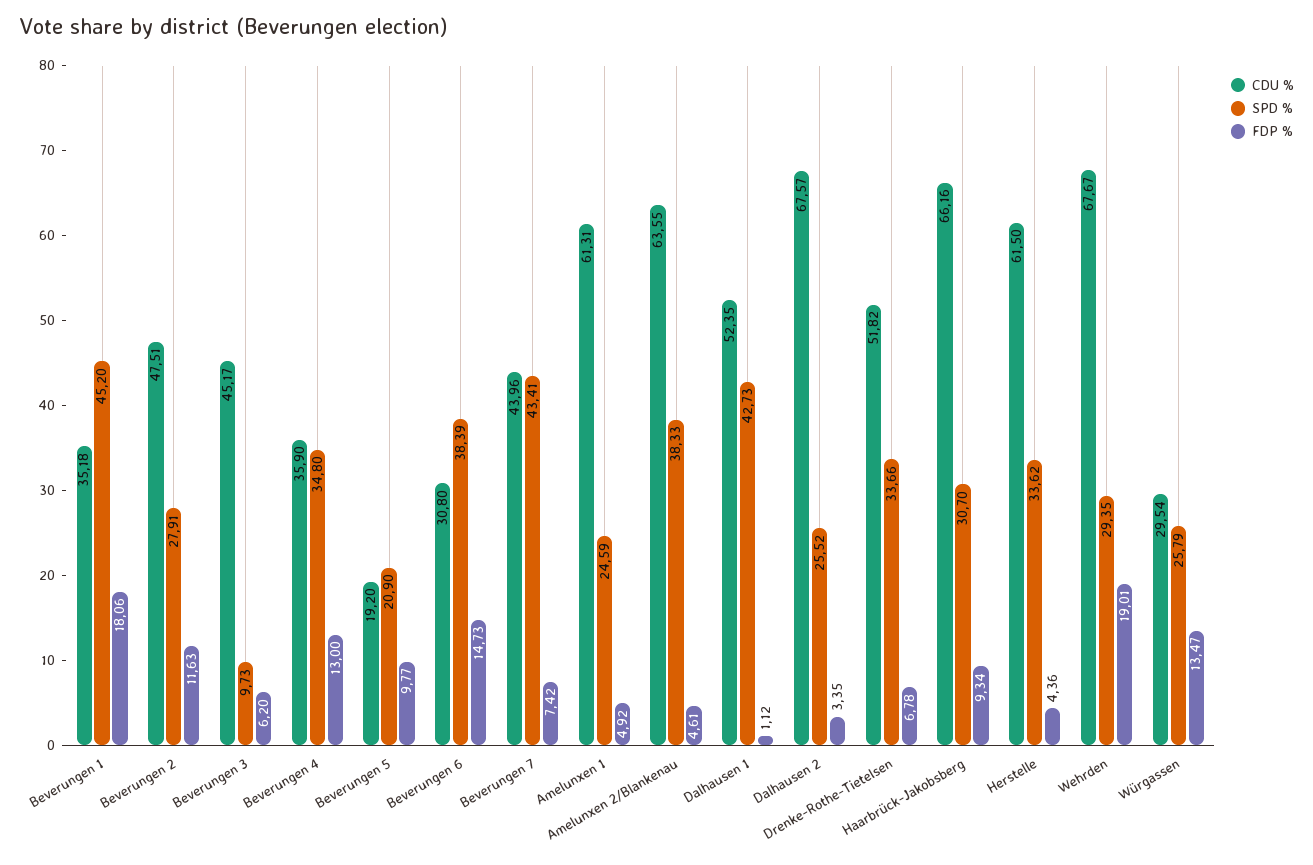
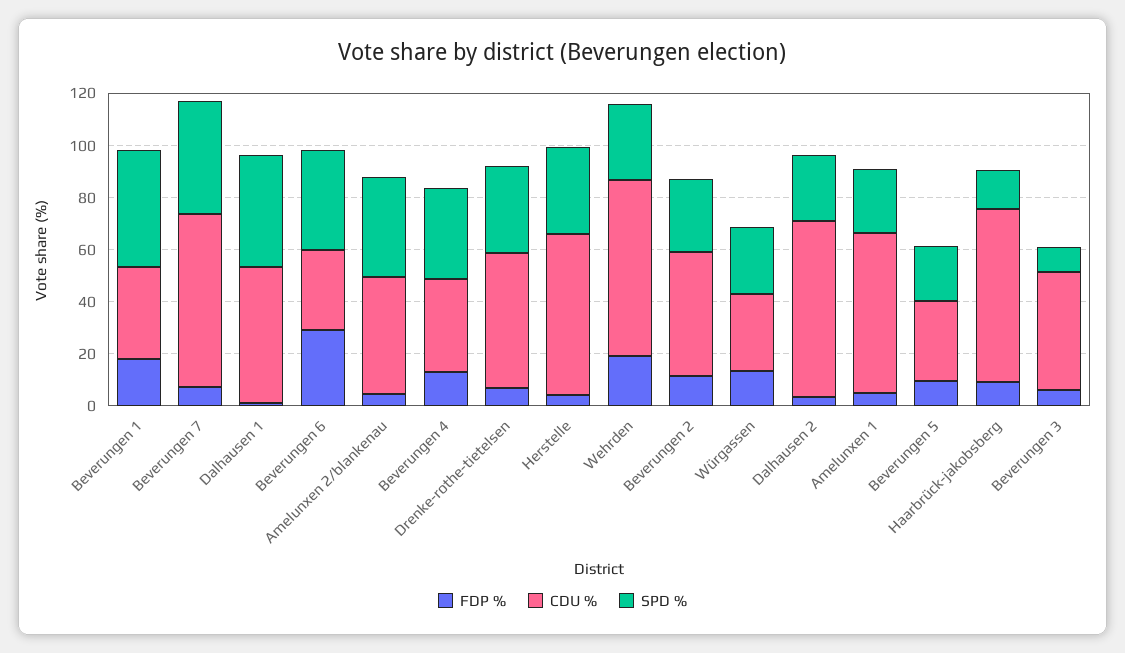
  {
    "CDU %": {
      "Beverungen 1": 35.18,
      "Beverungen 2": 47.51,
      "Beverungen 3": 45.17,
      "Beverungen 4": 35.9,
-     "Beverungen 5": 19.2,
+     "Beverungen 5": 30,
      "Beverungen 6": 30.8,
-     "Beverungen 7": 43.96,
+     "Beverungen 7": 65,
      "Amelunxen 1": 61.31,
-     "Amelunxen 2/Blankenau": 63.55,
+     "Amelunxen 2/Blankenau": 45,
      "Dalhausen 1": 52.35,
      "Dalhausen 2": 67.57,
      "Drenke-Rothe-Tietelsen": 51.82,
      "Haarbrück-Jakobsberg": 66.16,
      "Herstelle": 61.5,
      "Wehrden": 67.67,
      "Würgassen": 29.54
    },
    "SPD %": {
      "Beverungen 1": 45.2,
      "Beverungen 2": 27.91,
      "Beverungen 3": 9.73,
      "Beverungen 4": 34.8,
      "Beverungen 5": 20.9,
      "Beverungen 6": 38.39,
      "Beverungen 7": 43.41,
      "Amelunxen 1": 24.59,
      "Amelunxen 2/Blankenau": 38.33,
      "Dalhausen 1": 42.73,
      "Dalhausen 2": 25.52,
      "Drenke-Rothe-Tietelsen": 33.66,
-     "Haarbrück-Jakobsberg": 30.7,
+     "Haarbrück-Jakobsberg": 15,
      "Herstelle": 33.62,
      "Wehrden": 29.35,
      "Würgassen": 25.79
    },
    "FDP %": {
      "Beverungen 1": 18.06,
      "Beverungen 2": 11.63,
      "Beverungen 3": 6.2,
      "Beverungen 4": 13,
      "Beverungen 5": 9.77,
-     "Beverungen 6": 14.73,
+     "Beverungen 6": 30,
      "Beverungen 7": 7.42,
      "Amelunxen 1": 4.92,
      "Amelunxen 2/Blankenau": 4.61,
      "Dalhausen 1": 1.12,
      "Dalhausen 2": 3.35,
      "Drenke-Rothe-Tietelsen": 6.78,
      "Haarbrück-Jakobsberg": 9.34,
      "Herstelle": 4.36,
      "Wehrden": 19.01,
      "Würgassen": 13.47
    }
  }

